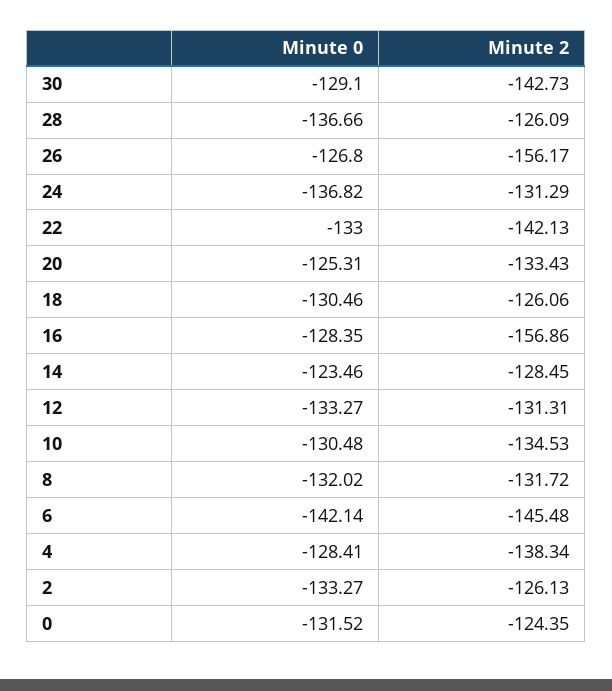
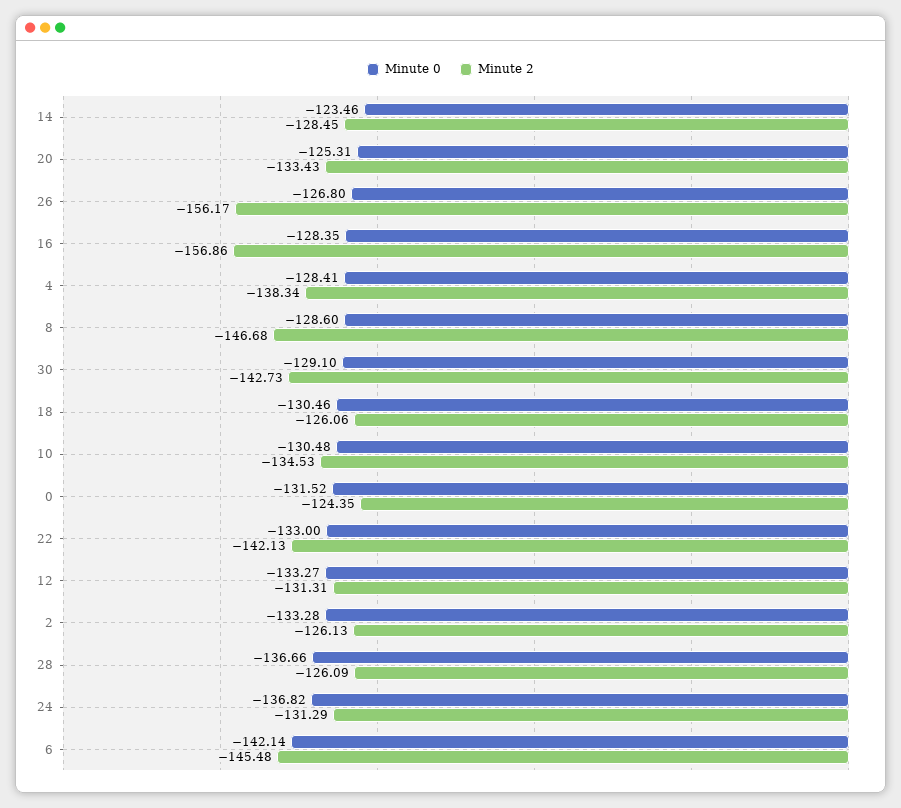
  {
    "Minute 0": {
      "30": -129.1,
      "28": -136.66,
      "26": -126.8,
      "24": -136.82,
      "22": -133,
      "20": -125.31,
      "18": -130.46,
      "16": -128.35,
      "14": -123.46,
      "12": -133.27,
      "10": -130.48,
-     "8": -132.02,
+     "8": -128.6,
      "6": -142.14,
      "4": -128.41,
-     "2": -133.27,
+     "2": -133.28,
      "0": -131.52
    },
    "Minute 2": {
      "30": -142.73,
      "28": -126.09,
      "26": -156.17,
      "24": -131.29,
      "22": -142.13,
      "20": -133.43,
      "18": -126.06,
      "16": -156.86,
      "14": -128.45,
      "12": -131.31,
      "10": -134.53,
-     "8": -131.72,
+     "8": -146.68,
      "6": -145.48,
      "4": -138.34,
      "2": -126.13,
      "0": -124.35
    }
  }

